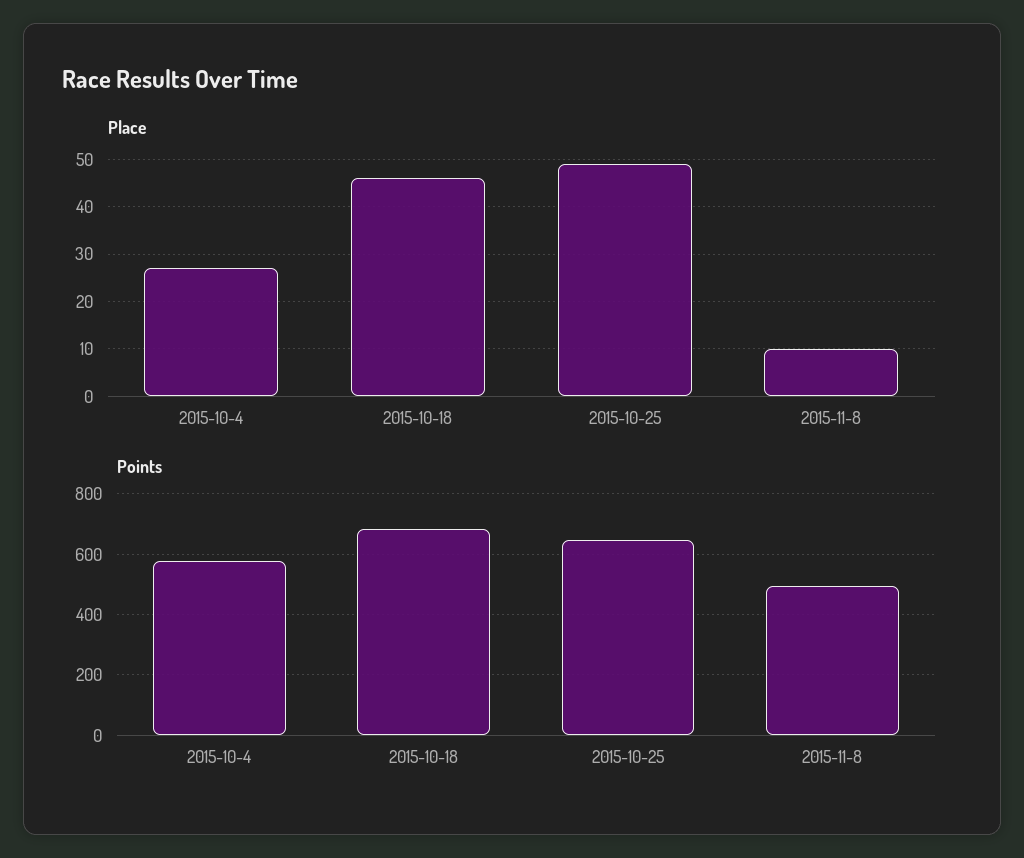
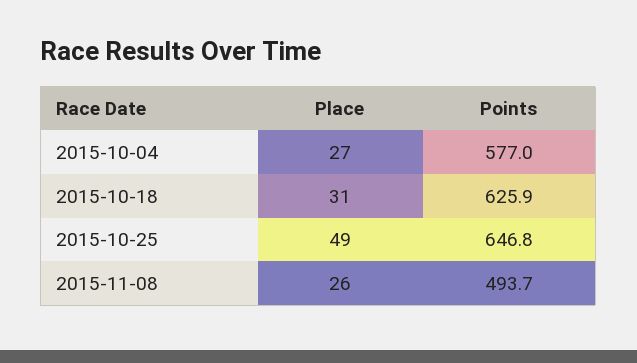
  {
    "Place": {
      "2015-10-4": 27,
-     "2015-10-18": 45,
+     "2015-10-18": 31,
      "2015-10-25": 49,
-     "2015-11-8": 10
+     "2015-11-8": 26
    },
    "Points": {
      "2015-10-4": 577,
-     "2015-10-18": 680,
+     "2015-10-18": 625.9,
      "2015-10-25": 646.8,
      "2015-11-8": 493.7
    }
  }

